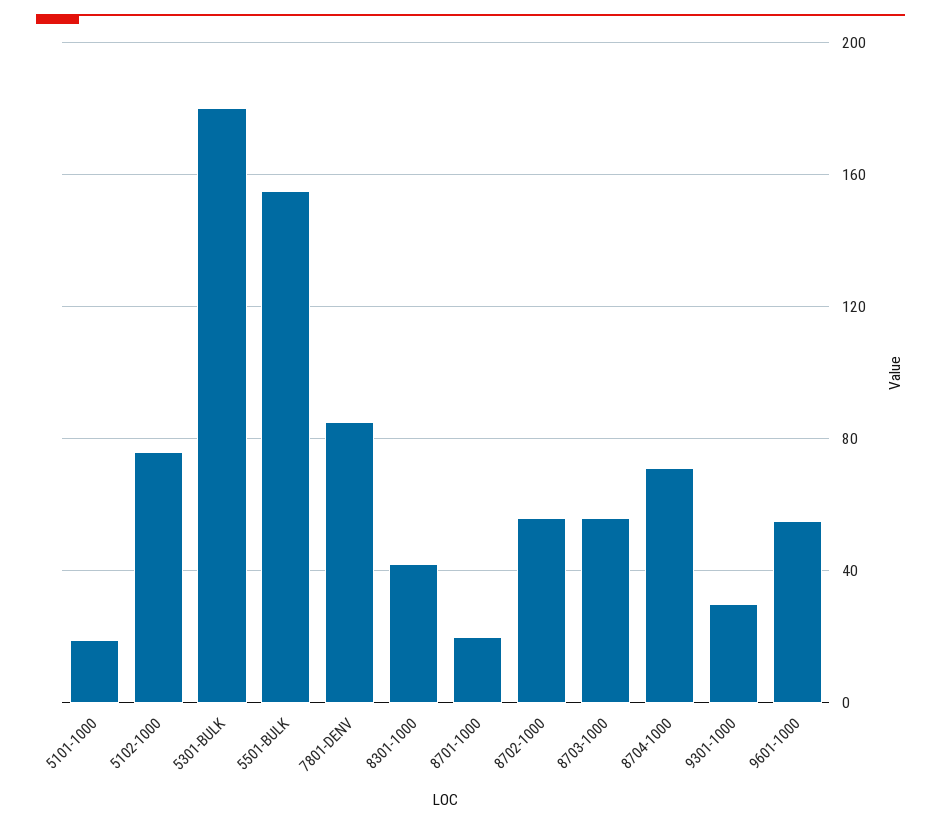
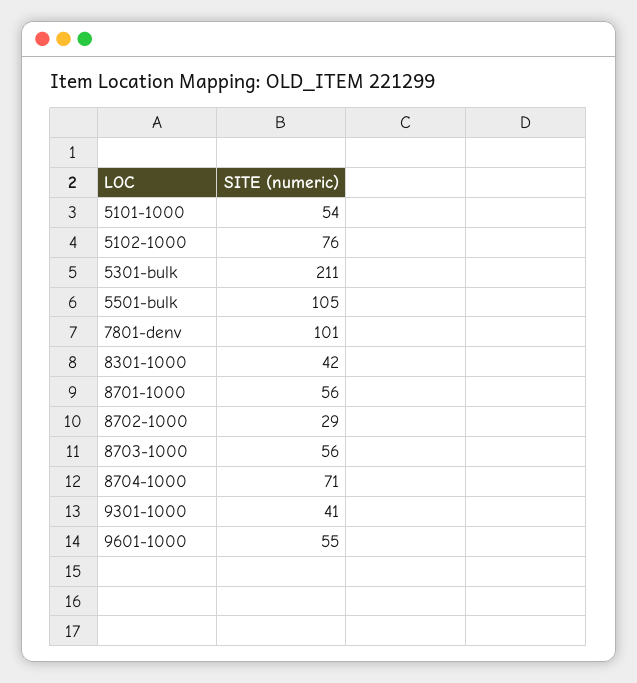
  {
-   "5101-1000": 20,
+   "5101-1000": 54,
    "5102-1000": 76,
-   "5301-BULK": 180,
+   "5301-BULK": 211,
-   "5501-BULK": 155,
+   "5501-BULK": 105,
-   "7801-DENV": 85,
+   "7801-DENV": 101,
    "8301-1000": 42,
-   "8701-1000": 20,
+   "8701-1000": 56,
-   "8702-1000": 55,
+   "8702-1000": 29,
    "8703-1000": 56,
    "8704-1000": 71,
-   "9301-1000": 30,
+   "9301-1000": 41,
    "9601-1000": 55
  }

